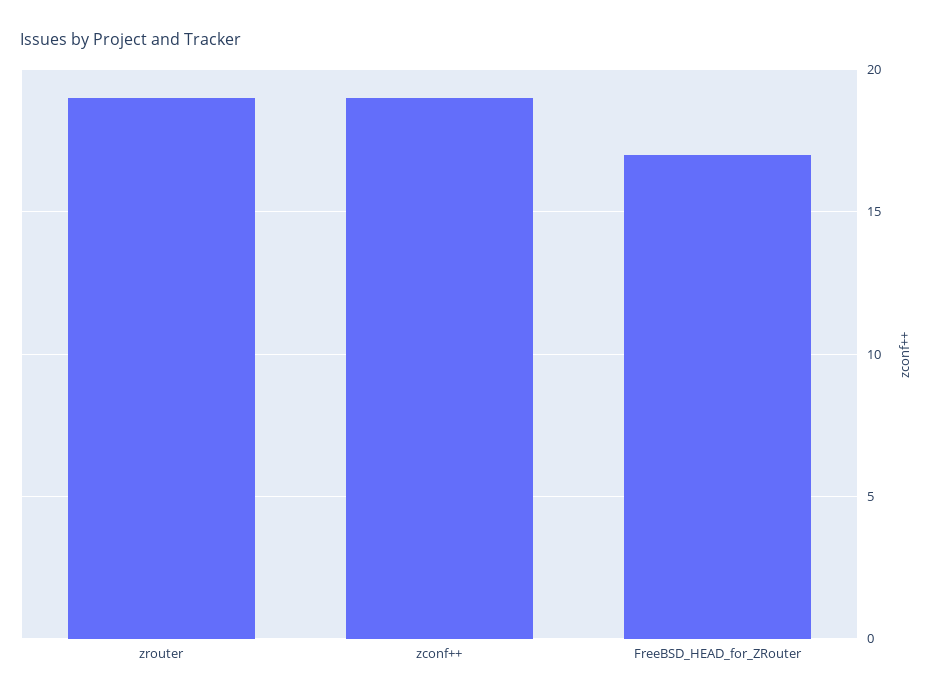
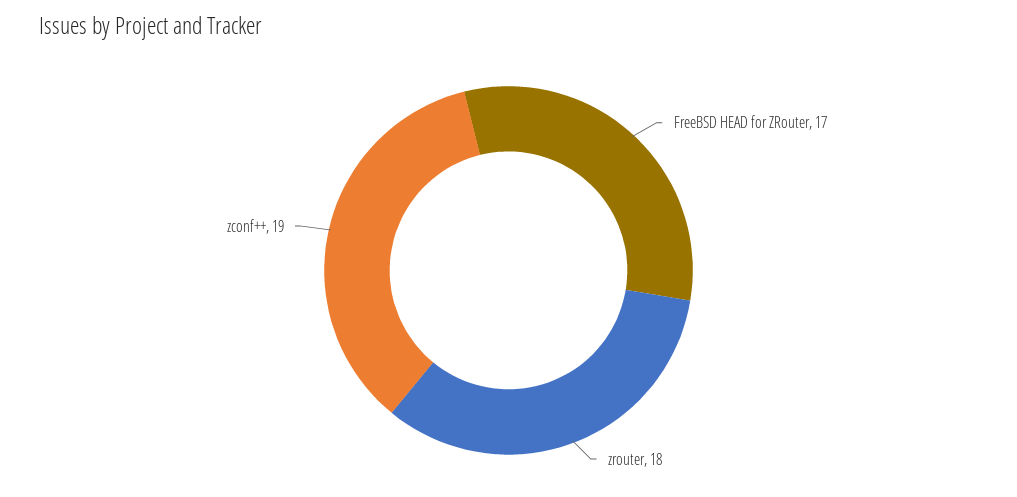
  {
-   "zrouter": 19,
+   "zrouter": 18,
    "zconf++": 19,
    "FreeBSD_HEAD_for_ZRouter": 17
  }

